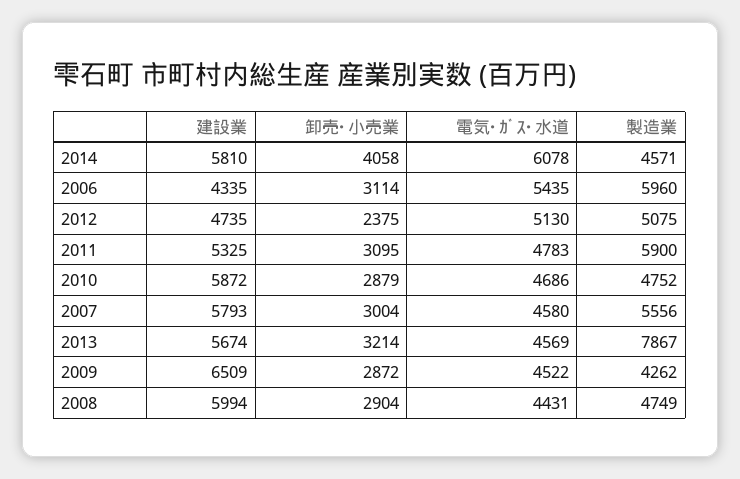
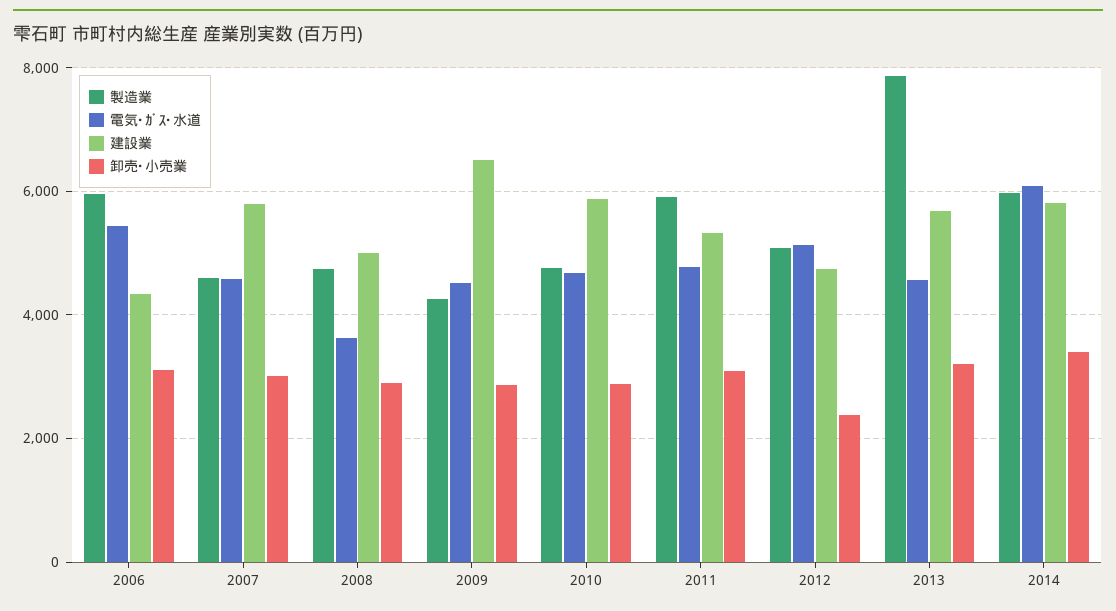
  {
    "建設業": {
      "2014": 5810,
      "2006": 4335,
      "2012": 4735,
      "2011": 5325,
      "2010": 5872,
      "2007": 5793,
      "2013": 5674,
      "2009": 6509,
-     "2008": 5994
+     "2008": 5000
    },
    "卸売･小売業": {
-     "2014": 4058,
+     "2014": 3400,
      "2006": 3114,
      "2012": 2375,
      "2011": 3095,
      "2010": 2879,
      "2007": 3004,
      "2013": 3214,
      "2009": 2872,
      "2008": 2904
    },
    "電気･ｶﾞｽ･水道": {
      "2014": 6078,
      "2006": 5435,
      "2012": 5130,
      "2011": 4783,
      "2010": 4686,
      "2007": 4580,
      "2013": 4569,
      "2009": 4522,
-     "2008": 4431
+     "2008": 3600
    },
    "製造業": {
-     "2014": 4571,
+     "2014": 6000,
      "2006": 5960,
      "2012": 5075,
      "2011": 5900,
      "2010": 4752,
-     "2007": 5556,
+     "2007": 4600,
      "2013": 7867,
      "2009": 4262,
      "2008": 4749
    }
  }

